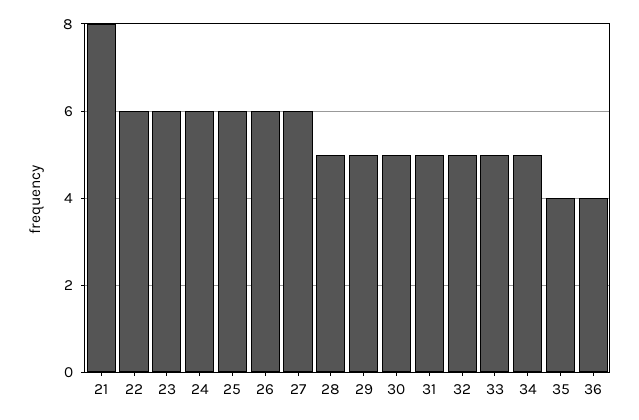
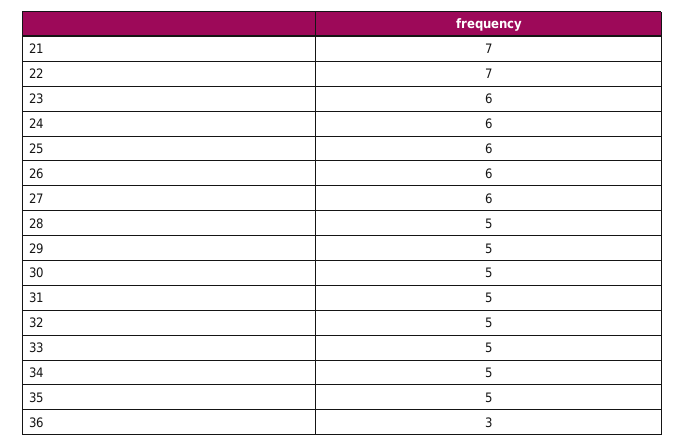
  {
-   "21": 8,
+   "21": 7,
-   "22": 6,
+   "22": 7,
    "23": 6,
    "24": 6,
    "25": 6,
    "26": 6,
    "27": 6,
    "28": 5,
    "29": 5,
    "30": 5,
    "31": 5,
    "32": 5,
    "33": 5,
    "34": 5,
-   "35": 4,
+   "35": 5,
-   "36": 4
+   "36": 3
  }

